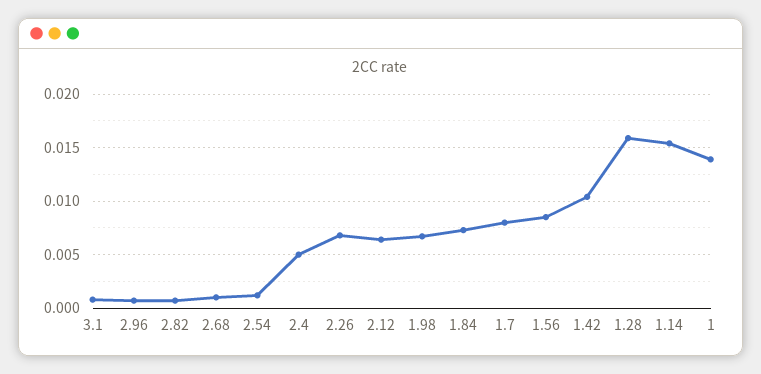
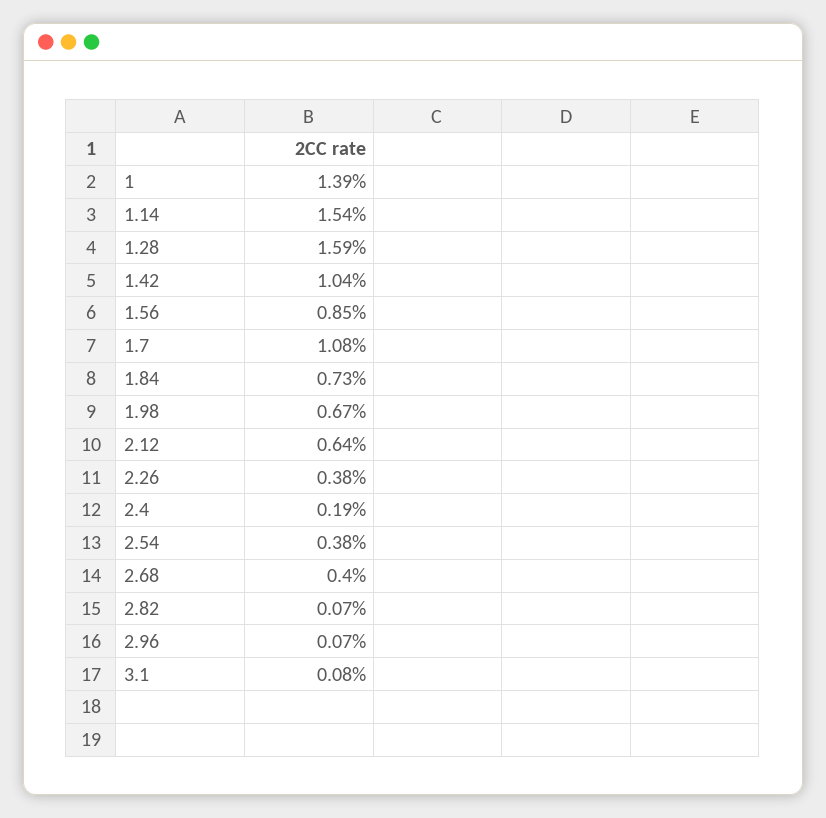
  {
    "3.1": 0.0008,
    "2.96": 0.0007,
    "2.82": 0.0007,
-   "2.68": 0.001,
+   "2.68": 0.004,
-   "2.54": 0.001,
+   "2.54": 0.0038,
-   "2.4": 0.005,
+   "2.4": 0.0019,
-   "2.26": 0.007,
+   "2.26": 0.0038,
    "2.12": 0.0064,
    "1.98": 0.0067,
    "1.84": 0.0073,
-   "1.7": 0.008,
+   "1.7": 0.0108,
    "1.56": 0.0085,
    "1.42": 0.0104,
    "1.28": 0.0159,
    "1.14": 0.0154,
    "1": 0.0139
  }

